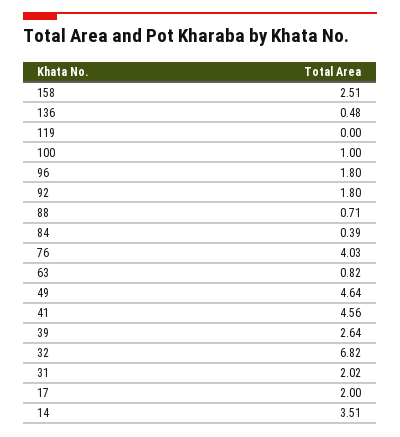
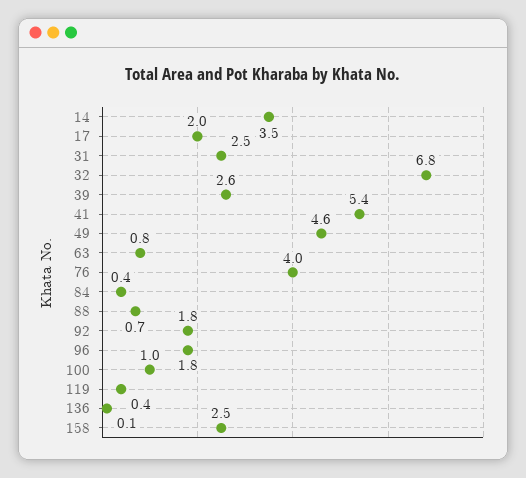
  {
    "158": 2.51,
-   "136": 0.48,
+   "136": 0.1,
-   "119": 0,
+   "119": 0.4,
    "100": 1,
    "96": 1.8,
    "92": 1.8,
    "88": 0.71,
    "84": 0.39,
    "76": 4.03,
    "63": 0.82,
    "49": 4.64,
-   "41": 4.56,
+   "41": 5.4,
    "39": 2.64,
    "32": 6.82,
-   "31": 2.02,
+   "31": 2.5,
    "17": 2,
    "14": 3.51
  }

